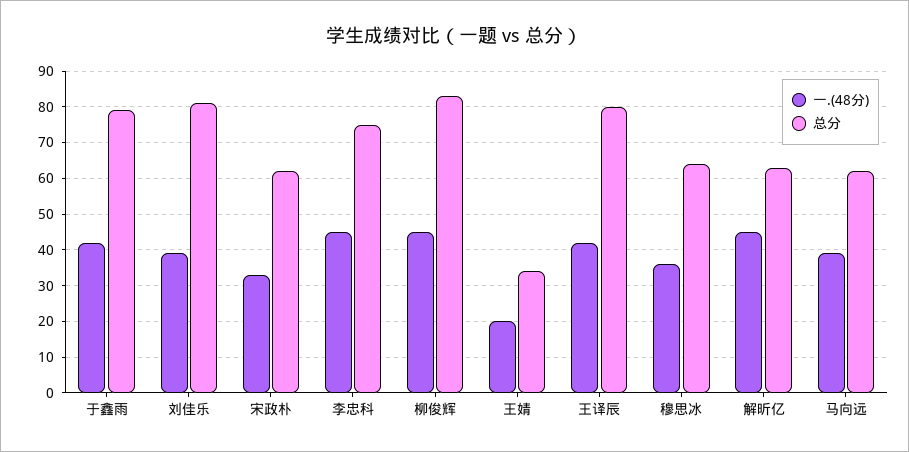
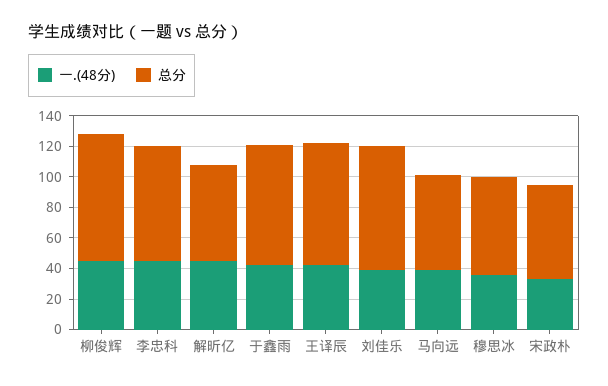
  {
    "一.(48分)": {
      "于鑫雨": 40,
      "刘佳乐": 40,
      "宋政朴": 35,
      "李忠科": 45,
      "柳俊辉": 45,
-     "王婧": 20,
      "王译辰": 40,
      "穆思冰": 35,
      "解昕亿": 45,
      "马向远": 40
    },
    "总分": {
      "于鑫雨": 80,
      "刘佳乐": 80,
      "宋政朴": 60,
      "李忠科": 75,
      "柳俊辉": 85,
-     "王婧": 35,
      "王译辰": 80,
      "穆思冰": 65,
      "解昕亿": 65,
      "马向远": 60
    }
  }

